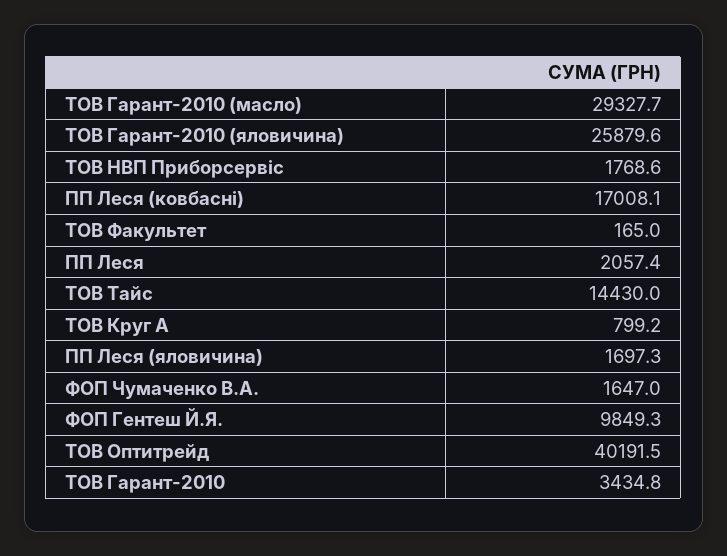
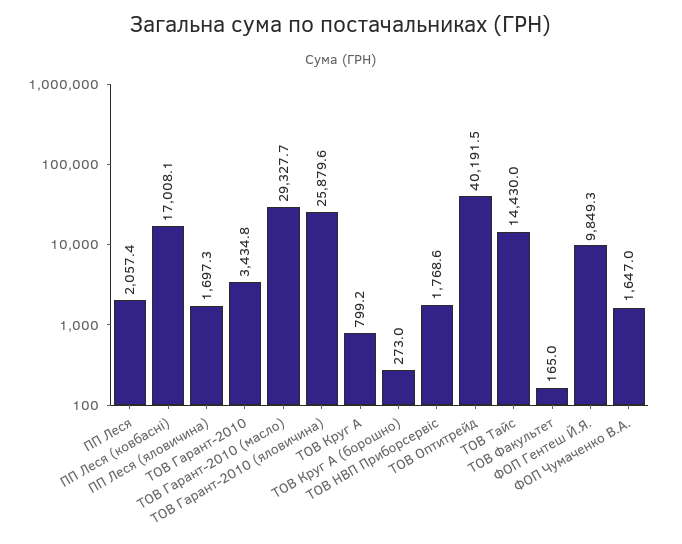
  {
    "ТОВ Гарант-2010 (масло)": 29327.7,
    "ТОВ Гарант-2010 (яловичина)": 25879.6,
    "ТОВ НВП Приборсервіс": 1768.6,
    "ПП Леся (ковбасні)": 17008.1,
    "ТОВ Факультет": 165,
    "ПП Леся": 2057.4,
    "ТОВ Тайс": 14430,
    "ТОВ Круг А": 799.2,
    "ПП Леся (яловичина)": 1697.3,
    "ФОП Чумаченко В.А.": 1647,
    "ФОП Гентеш Й.Я.": 9849.3,
    "ТОВ Оптитрейд": 40191.5,
-   "ТОВ Гарант-2010": 3434.8
+   "ТОВ Гарант-2010": 3434.8,
+   "ТОВ Круг А (борошно)": 273
  }

